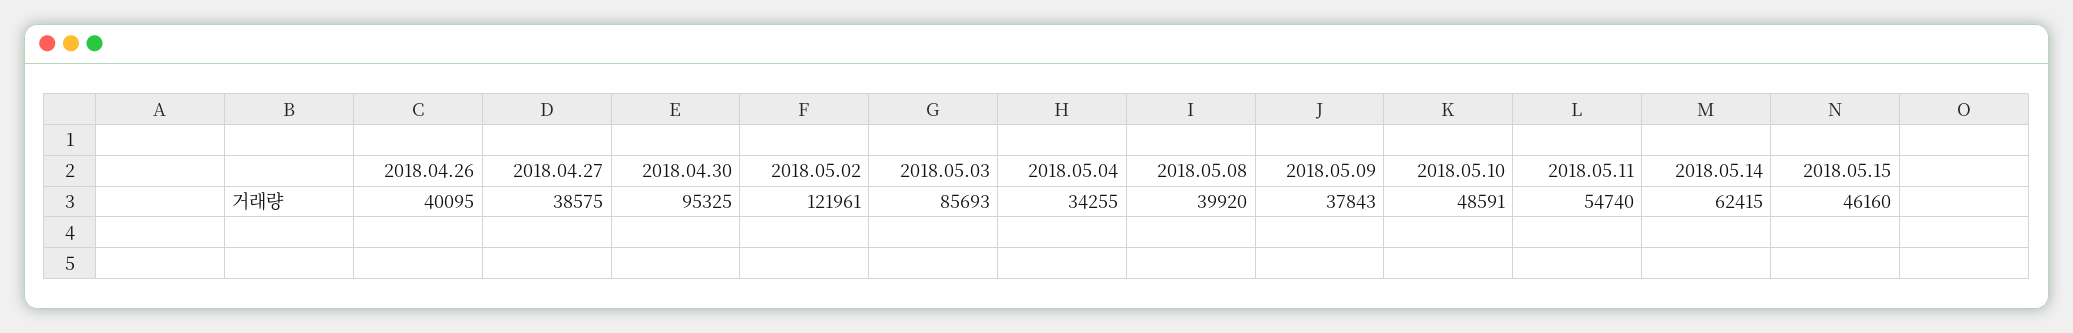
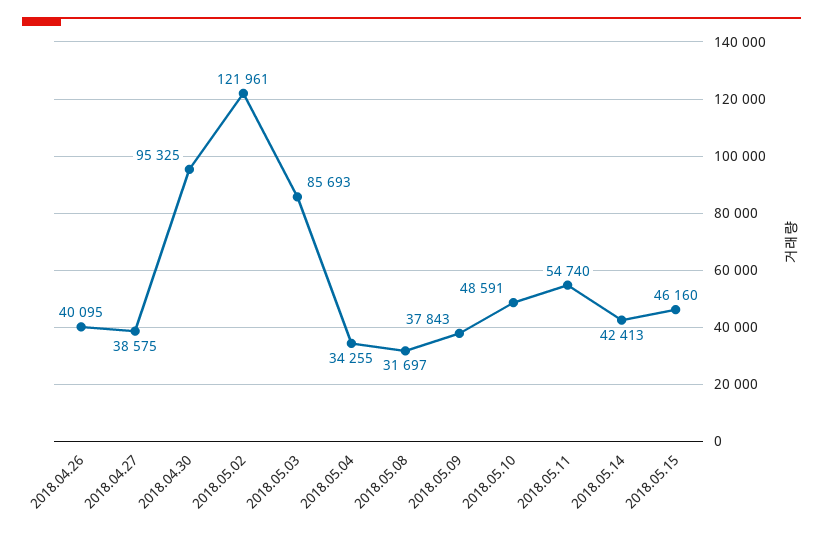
  {
    "2018.04.26": 40095,
    "2018.04.27": 38575,
    "2018.04.30": 95325,
    "2018.05.02": 121961,
    "2018.05.03": 85693,
    "2018.05.04": 34255,
-   "2018.05.08": 39920,
+   "2018.05.08": 31697,
    "2018.05.09": 37843,
    "2018.05.10": 48591,
    "2018.05.11": 54740,
-   "2018.05.14": 62415,
+   "2018.05.14": 42413,
    "2018.05.15": 46160
  }

